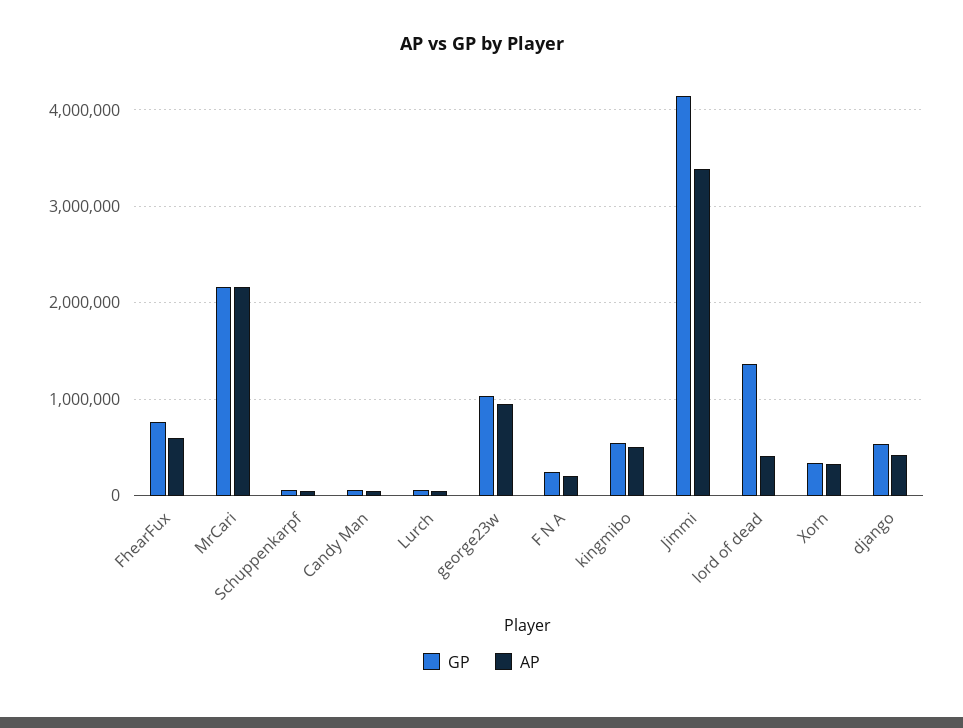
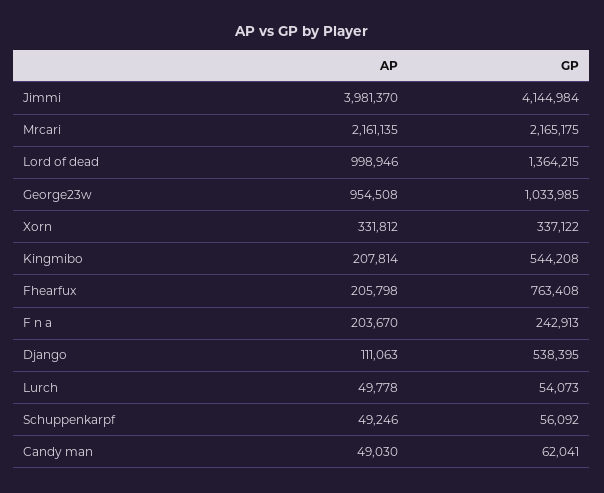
  {
    "GP": {
      "FhearFux": 763408,
      "MrCari": 2165175,
      "Schuppenkarpf": 56092,
      "Candy Man": 62041,
      "Lurch": 54073,
      "george23w": 1033985,
      "F N A": 242913,
      "kingmibo": 544208,
      "Jimmi": 4144984,
      "lord of dead": 1364215,
      "Xorn": 337122,
      "django": 538395
    },
    "AP": {
-     "FhearFux": 600000,
+     "FhearFux": 205798,
      "MrCari": 2161135,
      "Schuppenkarpf": 49246,
      "Candy Man": 49030,
      "Lurch": 49778,
      "george23w": 954508,
      "F N A": 203670,
-     "kingmibo": 500000,
+     "kingmibo": 207814,
-     "Jimmi": 3400000,
+     "Jimmi": 3981370,
-     "lord of dead": 400000,
+     "lord of dead": 998946,
      "Xorn": 331812,
-     "django": 400000
+     "django": 111063
    }
  }

